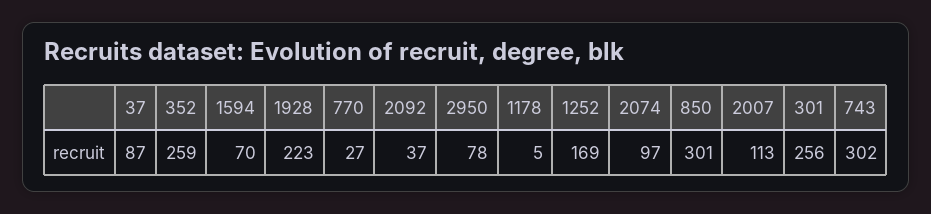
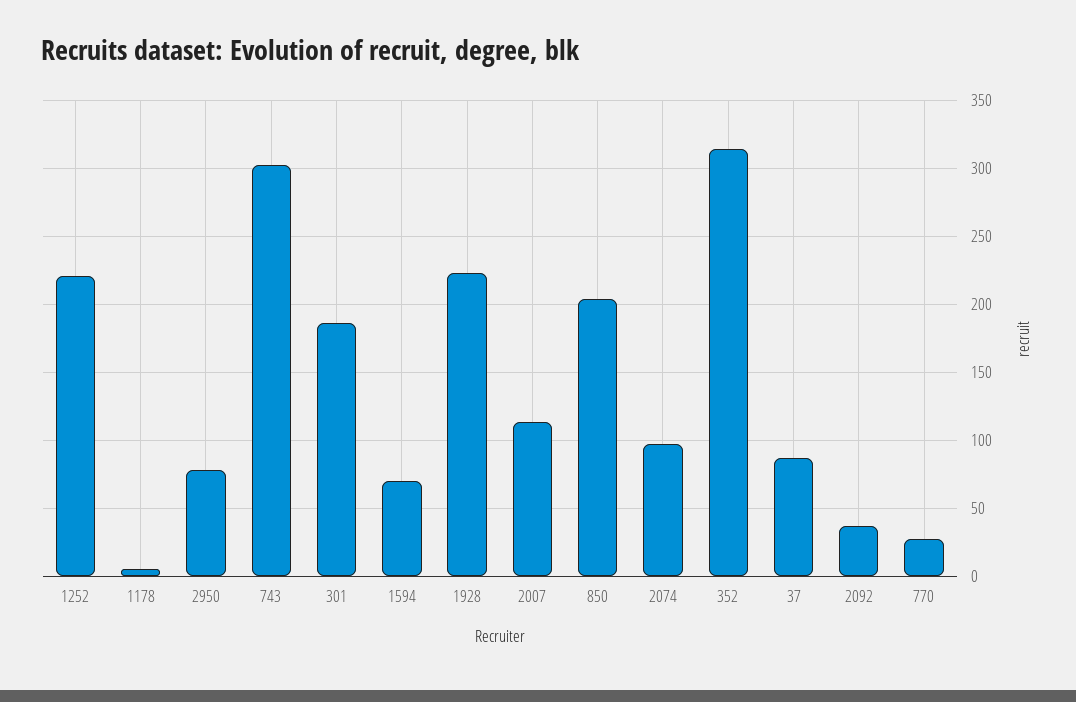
  {
    "37": 87,
-   "352": 259,
+   "352": 315,
    "1594": 70,
    "1928": 223,
    "770": 27,
    "2092": 37,
    "2950": 78,
    "1178": 5,
-   "1252": 169,
+   "1252": 220,
    "2074": 97,
-   "850": 301,
+   "850": 205,
    "2007": 113,
-   "301": 256,
+   "301": 185,
    "743": 302
  }

